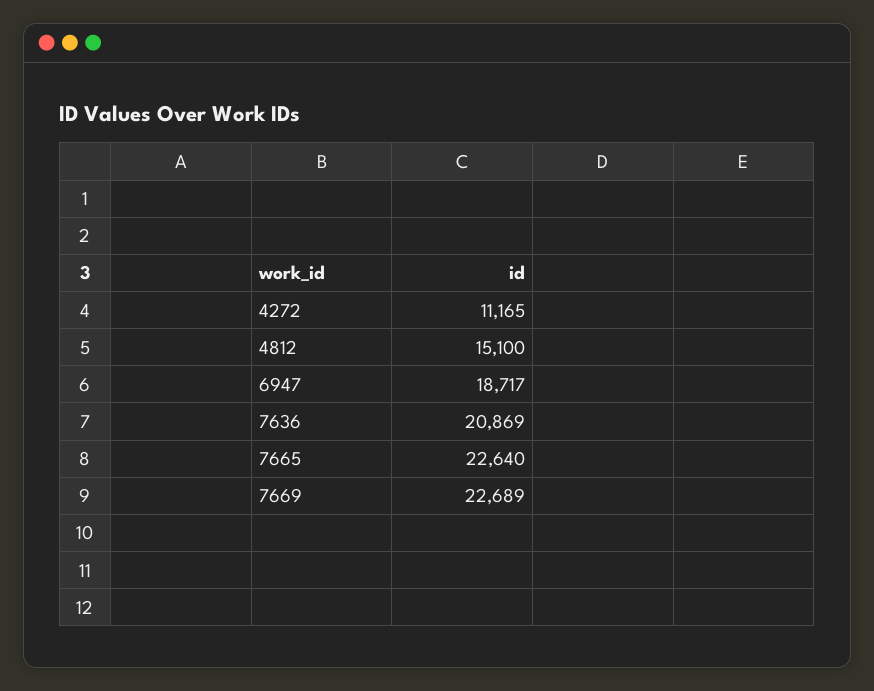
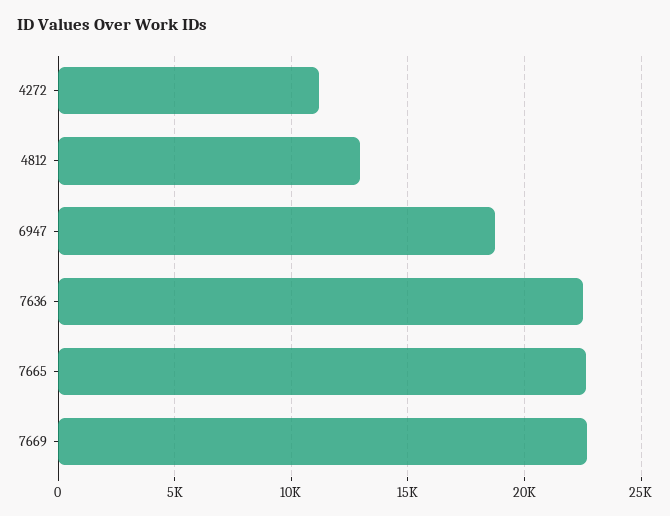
  {
    "4272": 11165,
-   "4812": 15100,
+   "4812": 13000,
    "6947": 18717,
-   "7636": 20869,
+   "7636": 22500,
    "7665": 22640,
    "7669": 22689
  }

